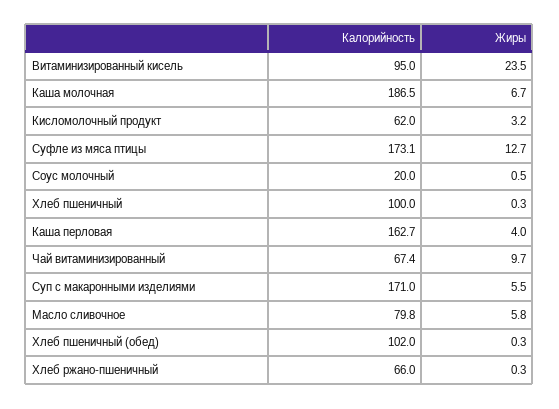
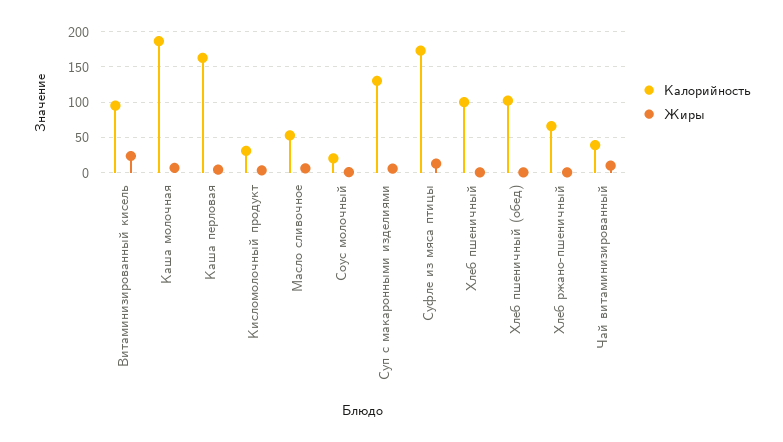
  {
    "Калорийность": {
      "Витаминизированный кисель": 95,
      "Каша молочная": 186.5,
-     "Кисломолочный продукт": 62,
+     "Кисломолочный продукт": 30,
      "Суфле из мяса птицы": 173.1,
      "Соус молочный": 20,
      "Хлеб пшеничный": 100,
      "Каша перловая": 162.7,
-     "Чай витаминизированный": 67.4,
+     "Чай витаминизированный": 40,
-     "Суп с макаронными изделиями": 171,
+     "Суп с макаронными изделиями": 130,
-     "Масло сливочное": 79.8,
+     "Масло сливочное": 50,
      "Хлеб пшеничный (обед)": 102,
      "Хлеб ржано-пшеничный": 66
    },
    "Жиры": {
      "Витаминизированный кисель": 23.5,
      "Каша молочная": 6.7,
      "Кисломолочный продукт": 3.2,
      "Суфле из мяса птицы": 12.7,
      "Соус молочный": 0.5,
      "Хлеб пшеничный": 0.3,
      "Каша перловая": 4,
      "Чай витаминизированный": 9.7,
      "Суп с макаронными изделиями": 5.5,
      "Масло сливочное": 5.8,
      "Хлеб пшеничный (обед)": 0.3,
      "Хлеб ржано-пшеничный": 0.3
    }
  }

